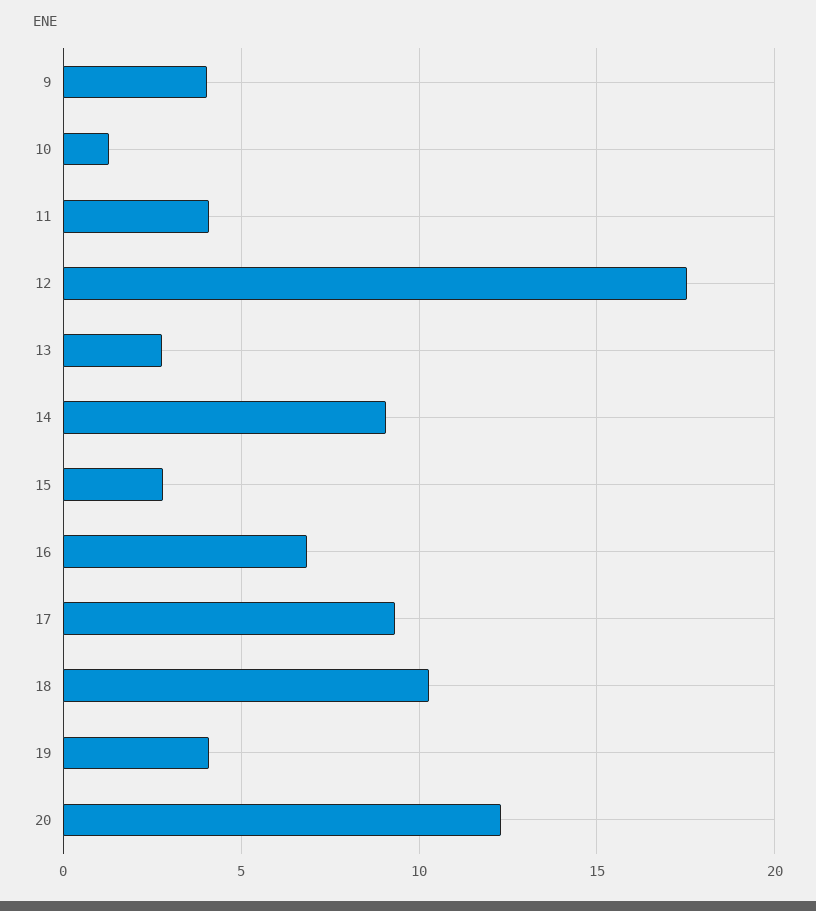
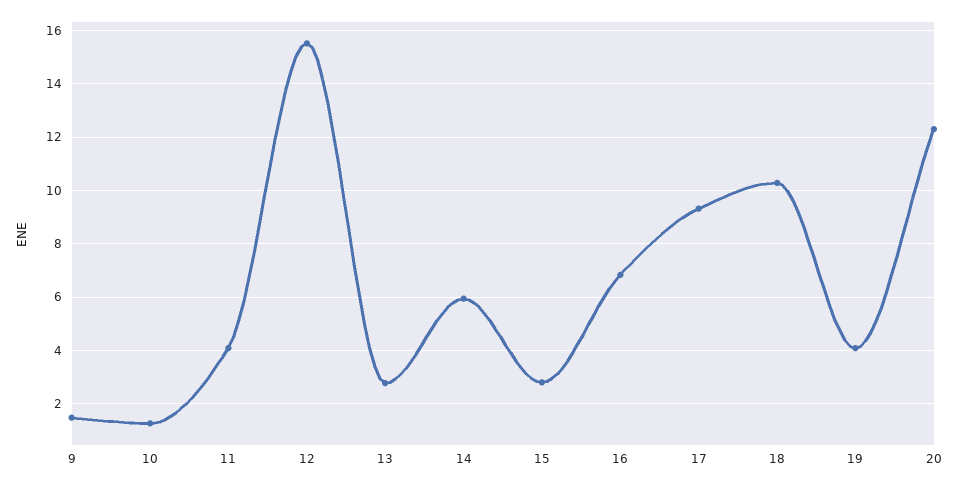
  {
-   "9": 4,
+   "9": 1.5,
    "10": 1.25,
    "11": 4,
-   "12": 17.5,
+   "12": 15.5,
    "13": 2.75,
-   "14": 9,
+   "14": 6,
    "15": 2.75,
    "16": 6.75,
    "17": 9.25,
    "18": 10.25,
    "19": 4,
    "20": 12.25
  }

